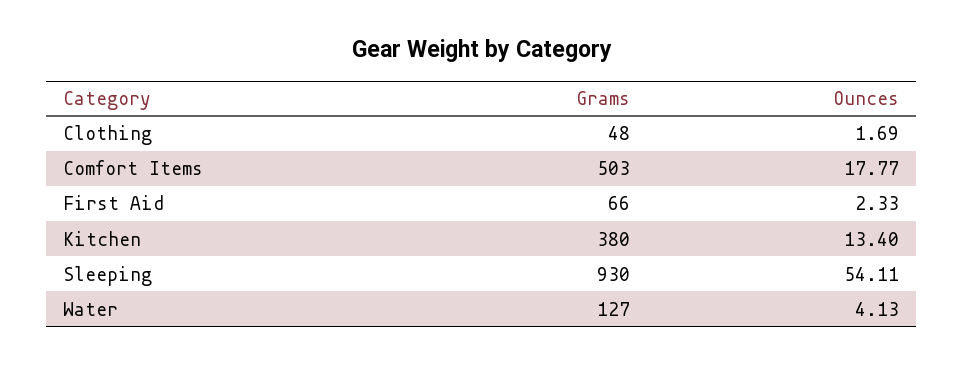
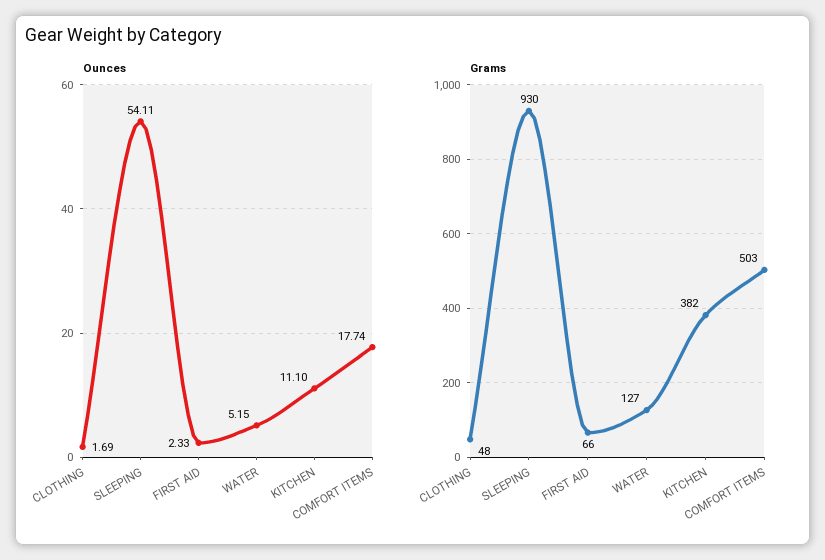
  {
    "Grams": {
      "Clothing": 48,
      "Comfort Items": 503,
      "First Aid": 66,
-     "Kitchen": 380,
+     "Kitchen": 382,
      "Sleeping": 930,
      "Water": 127
    },
    "Ounces": {
      "Clothing": 1.69,
-     "Comfort Items": 17.77,
+     "Comfort Items": 17.74,
      "First Aid": 2.33,
-     "Kitchen": 13.4,
+     "Kitchen": 11.1,
      "Sleeping": 54.11,
-     "Water": 4.13
+     "Water": 5.15
    }
  }

